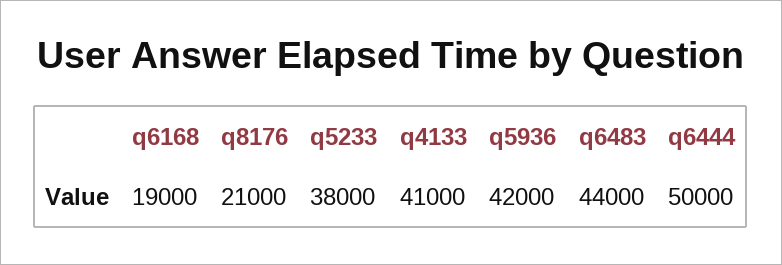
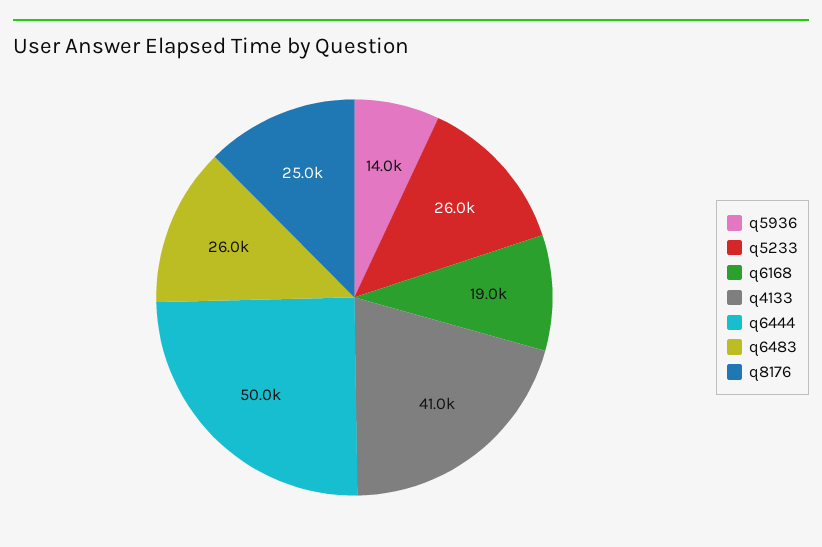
  {
    "q6168": 19000,
-   "q8176": 21000,
+   "q8176": 25000,
-   "q5233": 38000,
+   "q5233": 26000,
    "q4133": 41000,
-   "q5936": 42000,
+   "q5936": 14000,
-   "q6483": 44000,
+   "q6483": 26000,
    "q6444": 50000
  }

